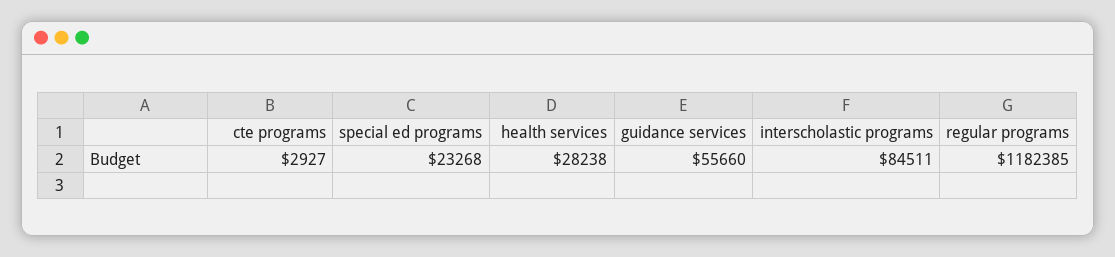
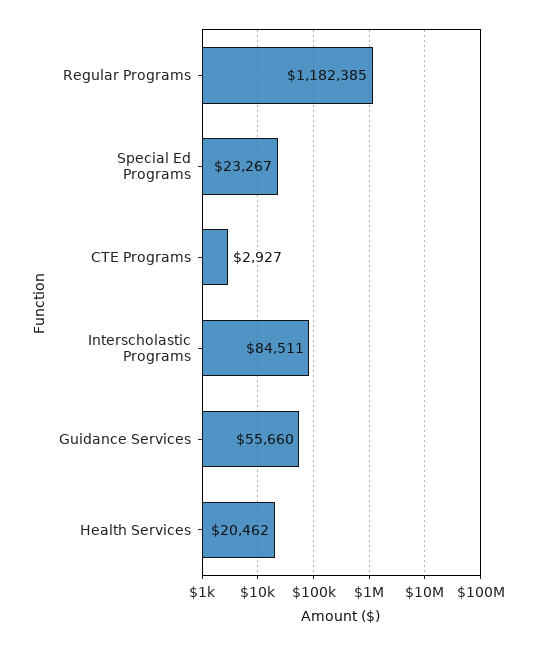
  {
    "cte programs": 2927,
-   "special ed programs": 23268,
+   "special ed programs": 23267,
-   "health services": 28238,
+   "health services": 20462,
    "guidance services": 55660,
    "interscholastic programs": 84511,
    "regular programs": 1182385
  }

